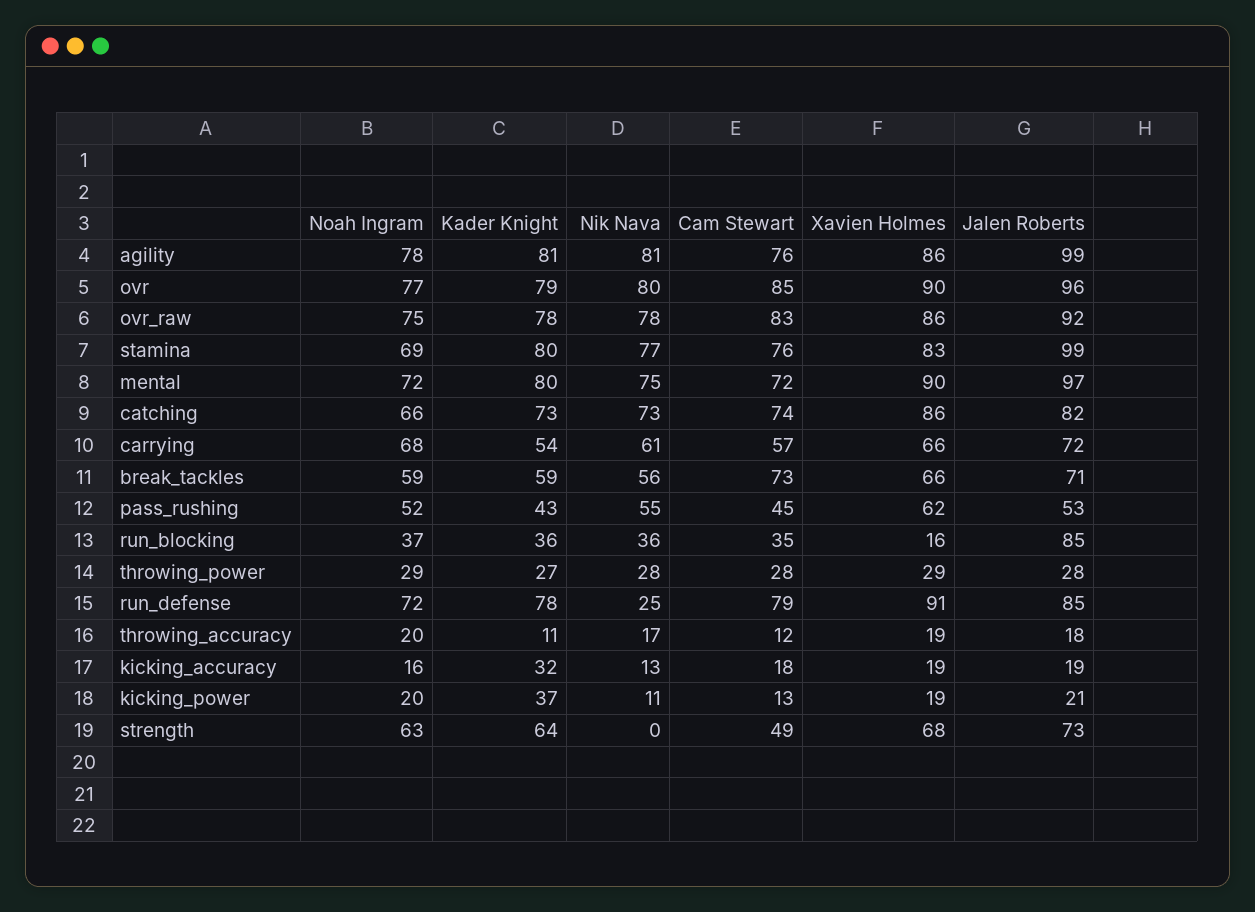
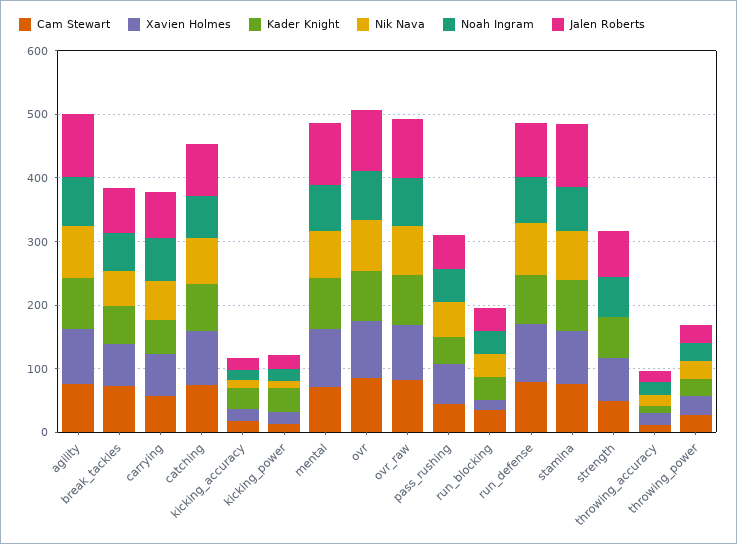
  {
    "Noah Ingram": {
      "agility": 78,
      "ovr": 77,
      "ovr_raw": 75,
      "stamina": 69,
      "mental": 72,
      "catching": 66,
      "carrying": 68,
      "break_tackles": 59,
      "pass_rushing": 52,
      "run_blocking": 37,
      "throwing_power": 29,
      "run_defense": 72,
      "throwing_accuracy": 20,
      "kicking_accuracy": 16,
      "kicking_power": 20,
      "strength": 63
    },
    "Kader Knight": {
      "agility": 81,
      "ovr": 79,
      "ovr_raw": 78,
      "stamina": 80,
      "mental": 80,
      "catching": 73,
      "carrying": 54,
      "break_tackles": 59,
      "pass_rushing": 43,
      "run_blocking": 36,
      "throwing_power": 27,
      "run_defense": 78,
      "throwing_accuracy": 11,
      "kicking_accuracy": 32,
      "kicking_power": 37,
      "strength": 64
    },
    "Nik Nava": {
      "agility": 81,
      "ovr": 80,
      "ovr_raw": 78,
      "stamina": 77,
      "mental": 75,
      "catching": 73,
      "carrying": 61,
      "break_tackles": 56,
      "pass_rushing": 55,
      "run_blocking": 36,
      "throwing_power": 28,
-     "run_defense": 25,
+     "run_defense": 80,
      "throwing_accuracy": 17,
      "kicking_accuracy": 13,
      "kicking_power": 11,
      "strength": 0
    },
    "Cam Stewart": {
      "agility": 76,
      "ovr": 85,
      "ovr_raw": 83,
      "stamina": 76,
      "mental": 72,
      "catching": 74,
      "carrying": 57,
      "break_tackles": 73,
      "pass_rushing": 45,
      "run_blocking": 35,
      "throwing_power": 28,
      "run_defense": 79,
      "throwing_accuracy": 12,
      "kicking_accuracy": 18,
      "kicking_power": 13,
      "strength": 49
    },
    "Xavien Holmes": {
      "agility": 86,
      "ovr": 90,
      "ovr_raw": 86,
      "stamina": 83,
      "mental": 90,
      "catching": 86,
      "carrying": 66,
      "break_tackles": 66,
      "pass_rushing": 62,
      "run_blocking": 16,
      "throwing_power": 29,
      "run_defense": 91,
      "throwing_accuracy": 19,
      "kicking_accuracy": 19,
      "kicking_power": 19,
      "strength": 68
    },
    "Jalen Roberts": {
      "agility": 99,
      "ovr": 96,
      "ovr_raw": 92,
      "stamina": 99,
      "mental": 97,
      "catching": 82,
      "carrying": 72,
      "break_tackles": 71,
      "pass_rushing": 53,
-     "run_blocking": 85,
+     "run_blocking": 40,
      "throwing_power": 28,
      "run_defense": 85,
      "throwing_accuracy": 18,
      "kicking_accuracy": 19,
      "kicking_power": 21,
      "strength": 73
    }
  }

